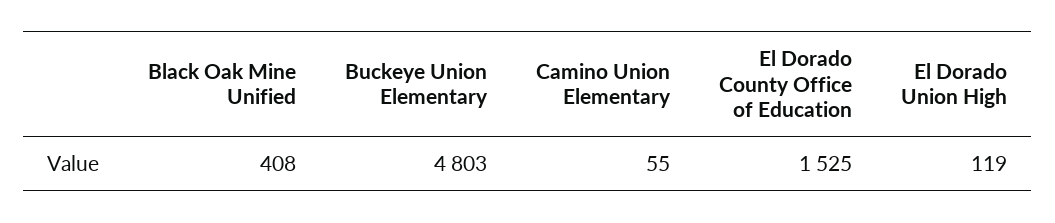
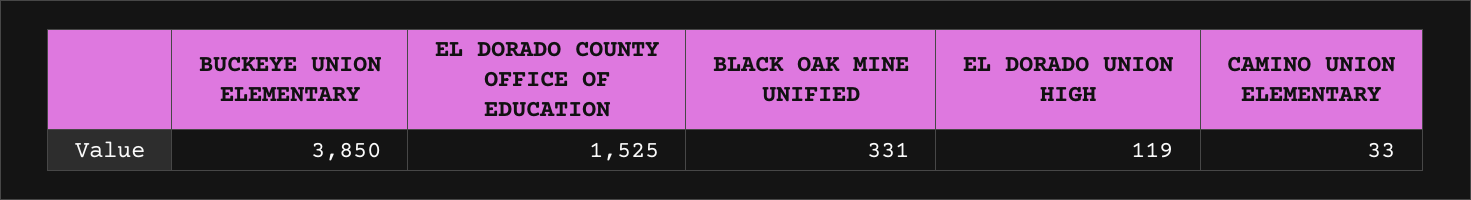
  {
-   "Black Oak Mine Unified": 408,
+   "Black Oak Mine Unified": 331,
-   "Buckeye Union Elementary": 4803,
+   "Buckeye Union Elementary": 3850,
-   "Camino Union Elementary": 55,
+   "Camino Union Elementary": 33,
    "El Dorado County Office of Education": 1525,
    "El Dorado Union High": 119
  }

